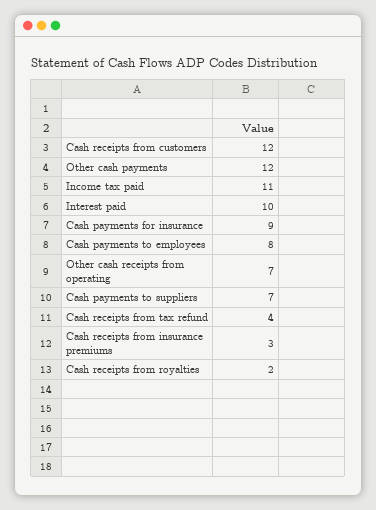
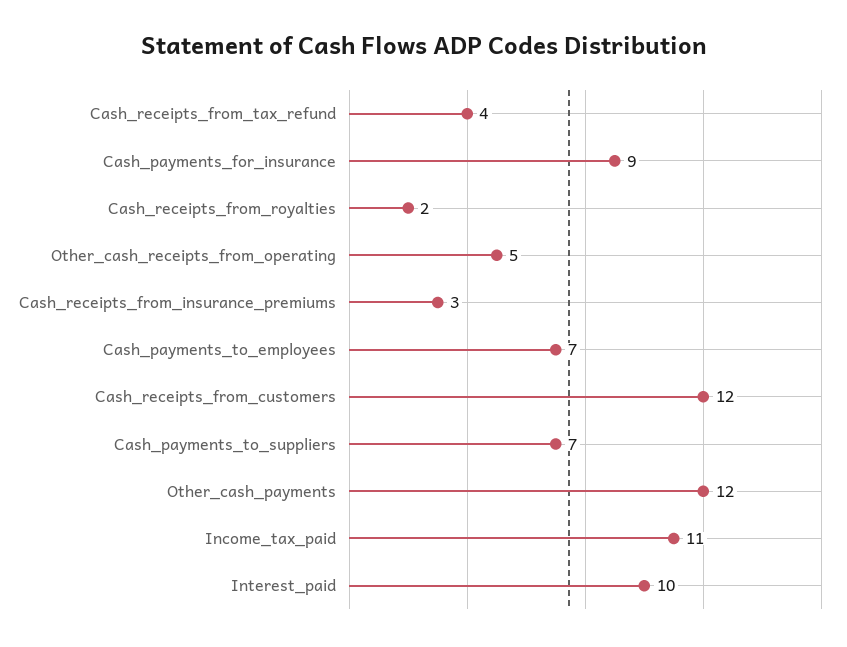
  {
    "Cash receipts from customers": 12,
    "Other cash payments": 12,
    "Income tax paid": 11,
    "Interest paid": 10,
    "Cash payments for insurance": 9,
-   "Cash payments to employees": 8,
+   "Cash payments to employees": 7,
-   "Other cash receipts from operating": 7,
+   "Other cash receipts from operating": 5,
    "Cash payments to suppliers": 7,
    "Cash receipts from tax refund": 4,
    "Cash receipts from insurance premiums": 3,
    "Cash receipts from royalties": 2
  }

